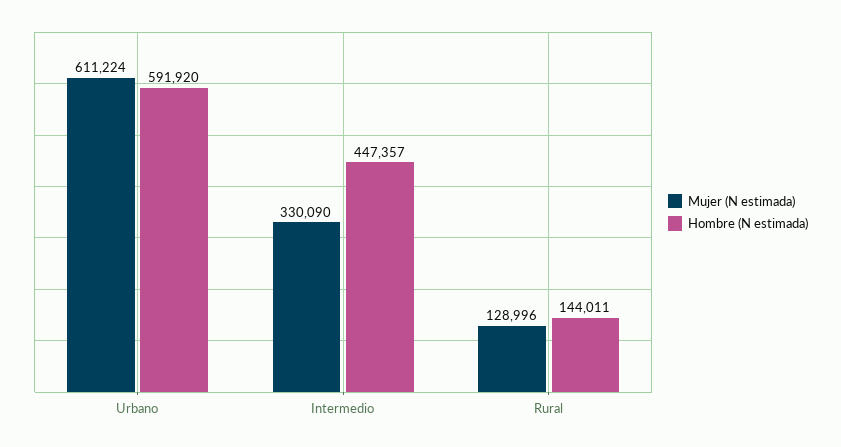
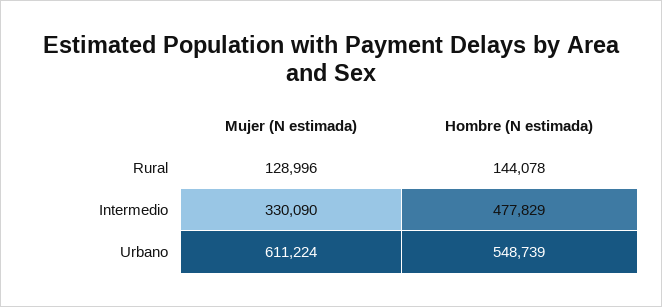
  {
    "Mujer (N estimada)": {
      "Urbano": 611224,
      "Intermedio": 330090,
      "Rural": 128996
    },
    "Hombre (N estimada)": {
-     "Urbano": 591920,
+     "Urbano": 548739,
-     "Intermedio": 447357,
+     "Intermedio": 477829,
-     "Rural": 144011
+     "Rural": 144078
    }
  }

